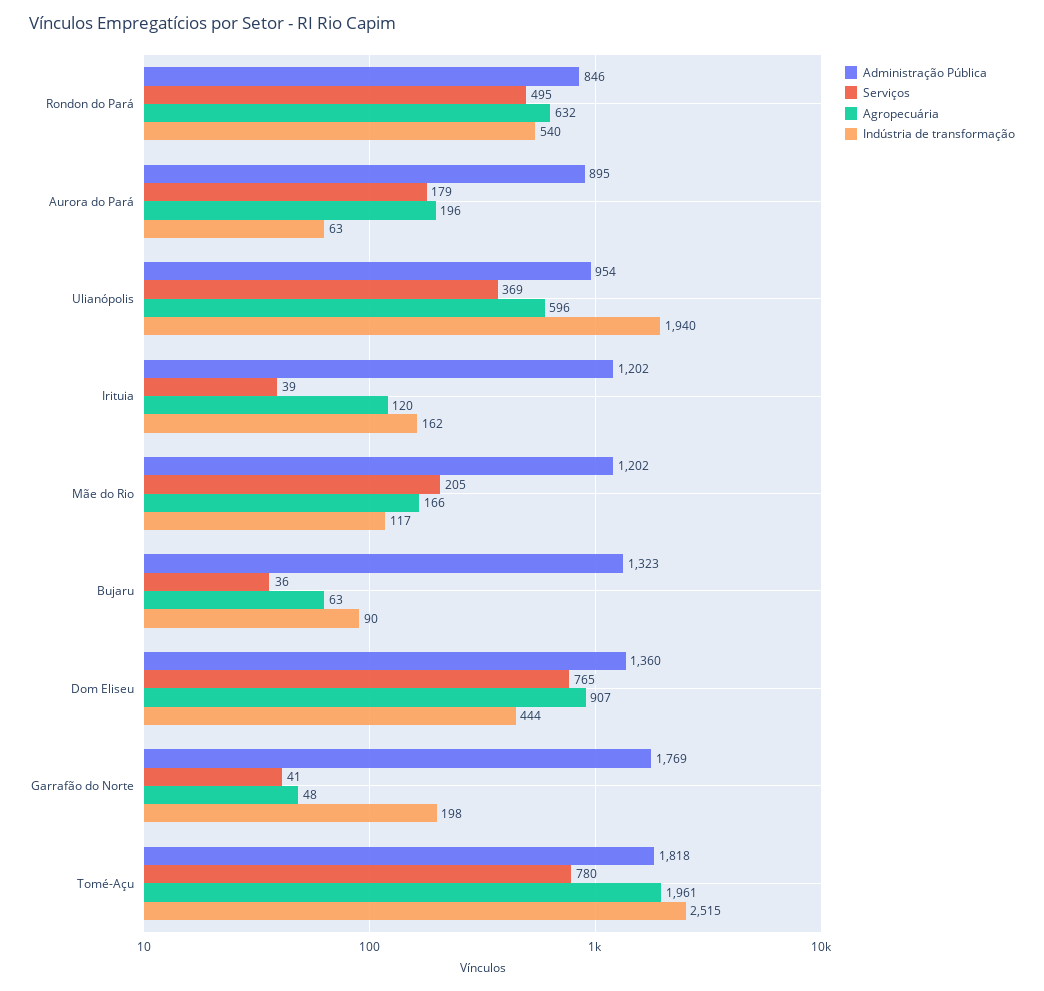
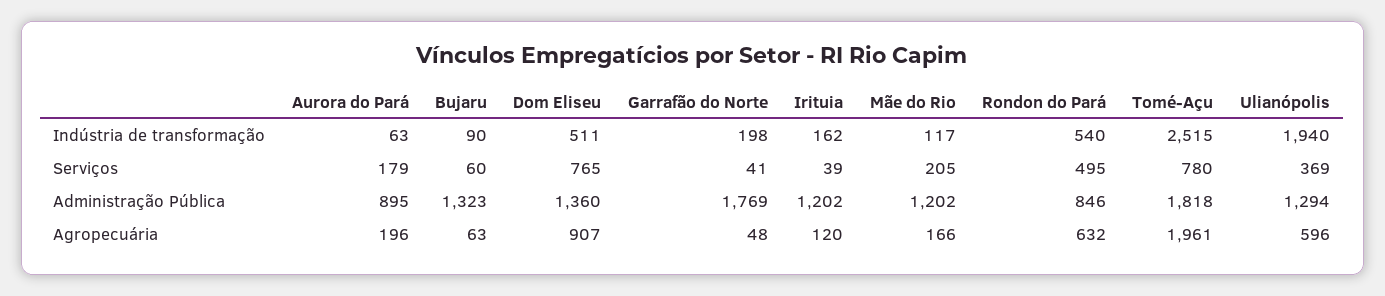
  {
    "Administração Pública": {
      "Rondon do Pará": 846,
      "Aurora do Pará": 895,
-     "Ulianópolis": 954,
+     "Ulianópolis": 1294,
      "Irituia": 1202,
      "Mãe do Rio": 1202,
      "Bujaru": 1323,
      "Dom Eliseu": 1360,
      "Garrafão do Norte": 1769,
      "Tomé-Açu": 1818
    },
    "Serviços": {
      "Rondon do Pará": 495,
      "Aurora do Pará": 179,
      "Ulianópolis": 369,
      "Irituia": 39,
      "Mãe do Rio": 205,
-     "Bujaru": 36,
+     "Bujaru": 60,
      "Dom Eliseu": 765,
      "Garrafão do Norte": 41,
      "Tomé-Açu": 780
    },
    "Agropecuária": {
      "Rondon do Pará": 632,
      "Aurora do Pará": 196,
      "Ulianópolis": 596,
      "Irituia": 120,
      "Mãe do Rio": 166,
      "Bujaru": 63,
      "Dom Eliseu": 907,
      "Garrafão do Norte": 48,
      "Tomé-Açu": 1961
    },
    "Indústria de transformação": {
      "Rondon do Pará": 540,
      "Aurora do Pará": 63,
      "Ulianópolis": 1940,
      "Irituia": 162,
      "Mãe do Rio": 117,
      "Bujaru": 90,
-     "Dom Eliseu": 444,
+     "Dom Eliseu": 511,
      "Garrafão do Norte": 198,
      "Tomé-Açu": 2515
    }
  }

